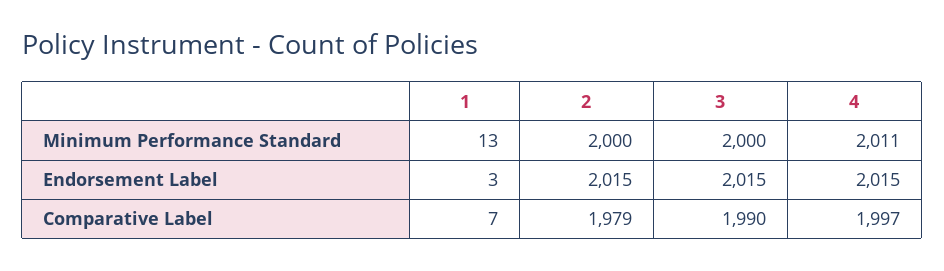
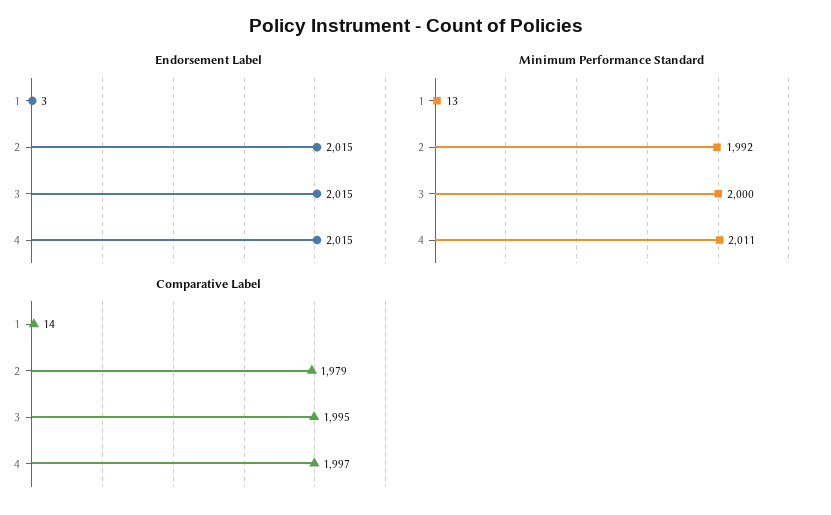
  {
    "Minimum Performance Standard": {
      "1": 13,
-     "2": 2000,
+     "2": 1992,
      "3": 2000,
      "4": 2011
    },
    "Endorsement Label": {
      "1": 3,
      "2": 2015,
      "3": 2015,
      "4": 2015
    },
    "Comparative Label": {
-     "1": 7,
+     "1": 14,
      "2": 1979,
-     "3": 1990,
+     "3": 1995,
      "4": 1997
    }
  }

